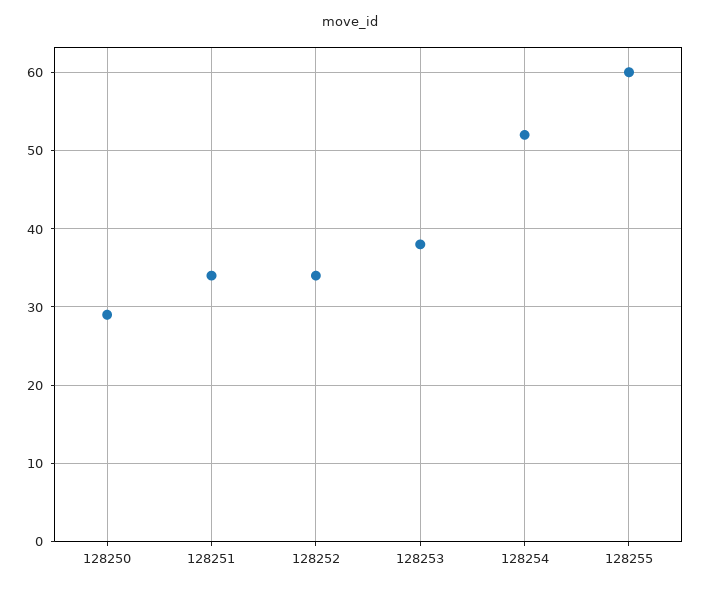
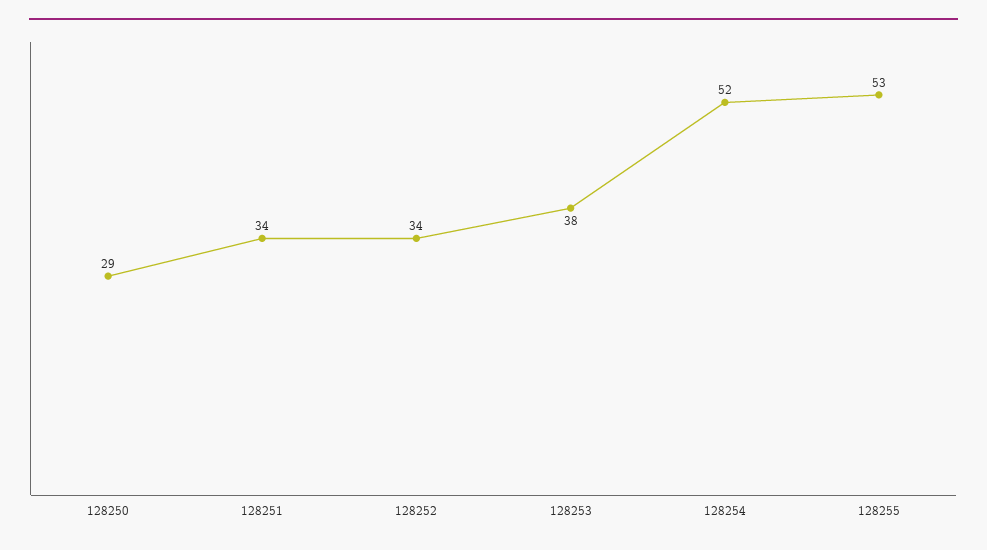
  {
    "128250": 29,
    "128251": 34,
    "128252": 34,
    "128253": 38,
    "128254": 52,
-   "128255": 60
+   "128255": 53
  }

